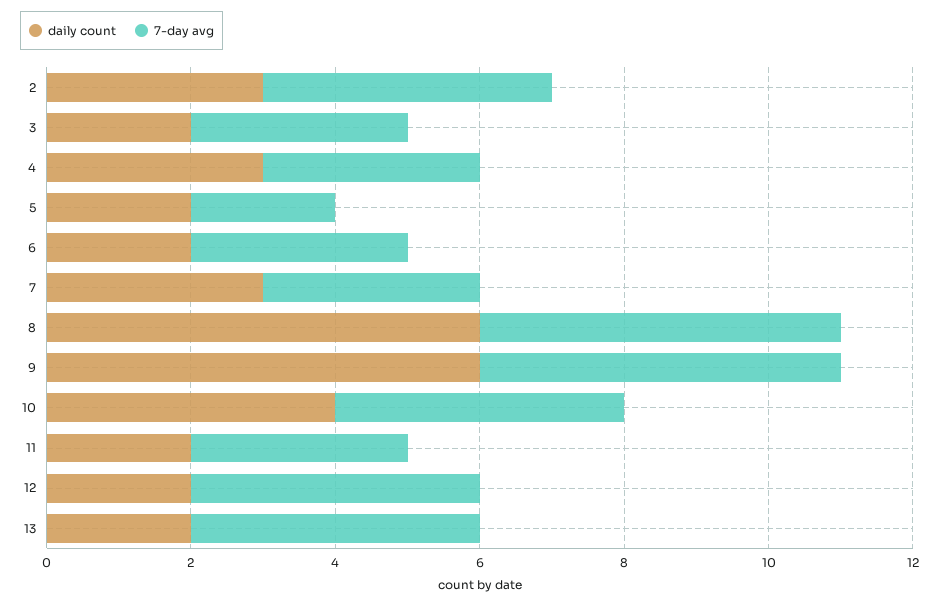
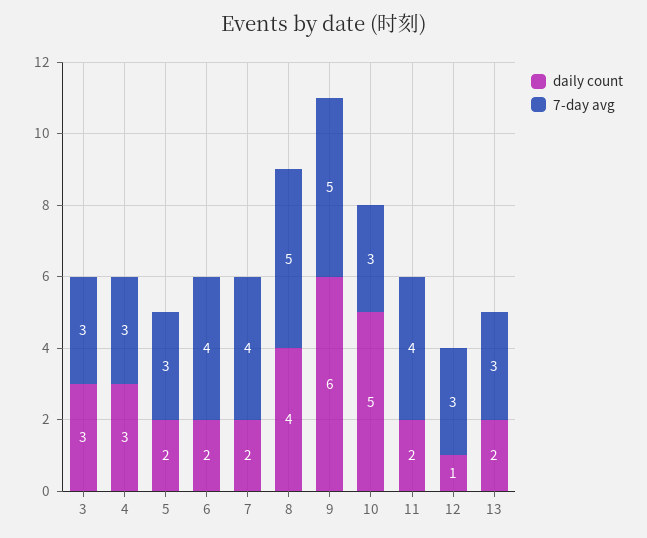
  {
    "daily count": {
-     "2": 3,
-     "3": 2,
+     "3": 3,
      "4": 3,
      "5": 2,
      "6": 2,
-     "7": 3,
+     "7": 2,
-     "8": 6,
+     "8": 4,
      "9": 6,
-     "10": 4,
+     "10": 5,
      "11": 2,
-     "12": 2,
+     "12": 1,
      "13": 2
    },
    "7-day avg": {
-     "2": 4,
      "3": 3,
      "4": 3,
-     "5": 2,
+     "5": 3,
-     "6": 3,
+     "6": 4,
-     "7": 3,
+     "7": 4,
      "8": 5,
      "9": 5,
-     "10": 4,
+     "10": 3,
-     "11": 3,
+     "11": 4,
-     "12": 4,
+     "12": 3,
-     "13": 4
+     "13": 3
    }
  }

